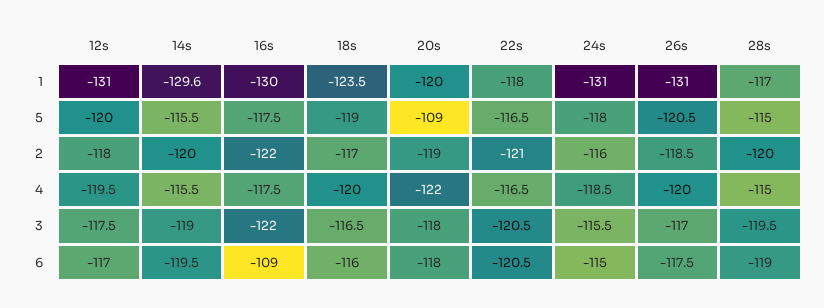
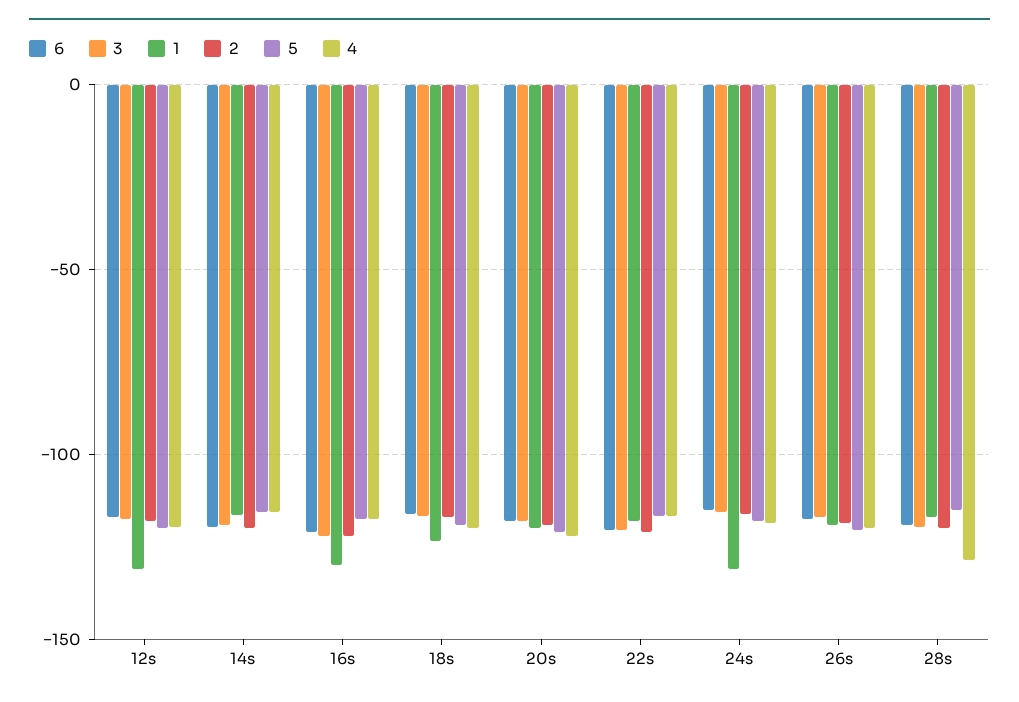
  {
    "1": {
      "12s": -131,
-     "14s": -129.6,
+     "14s": -115,
      "16s": -130,
      "18s": -123.5,
      "20s": -120,
      "22s": -118,
      "24s": -131,
-     "26s": -131,
+     "26s": -120,
      "28s": -117
    },
    "5": {
      "12s": -120,
      "14s": -115.5,
      "16s": -117.5,
      "18s": -119,
-     "20s": -109,
+     "20s": -120,
      "22s": -116.5,
      "24s": -118,
      "26s": -120.5,
      "28s": -115
    },
    "2": {
      "12s": -118,
      "14s": -120,
      "16s": -122,
      "18s": -117,
      "20s": -119,
      "22s": -121,
      "24s": -116,
      "26s": -118.5,
      "28s": -120
    },
    "4": {
      "12s": -119.5,
      "14s": -115.5,
      "16s": -117.5,
      "18s": -120,
      "20s": -122,
      "22s": -116.5,
      "24s": -118.5,
      "26s": -120,
-     "28s": -115
+     "28s": -130
    },
    "3": {
      "12s": -117.5,
      "14s": -119,
      "16s": -122,
      "18s": -116.5,
      "20s": -118,
      "22s": -120.5,
      "24s": -115.5,
      "26s": -117,
      "28s": -119.5
    },
    "6": {
      "12s": -117,
      "14s": -119.5,
-     "16s": -109,
+     "16s": -120,
      "18s": -116,
      "20s": -118,
      "22s": -120.5,
      "24s": -115,
      "26s": -117.5,
      "28s": -119
    }
  }

